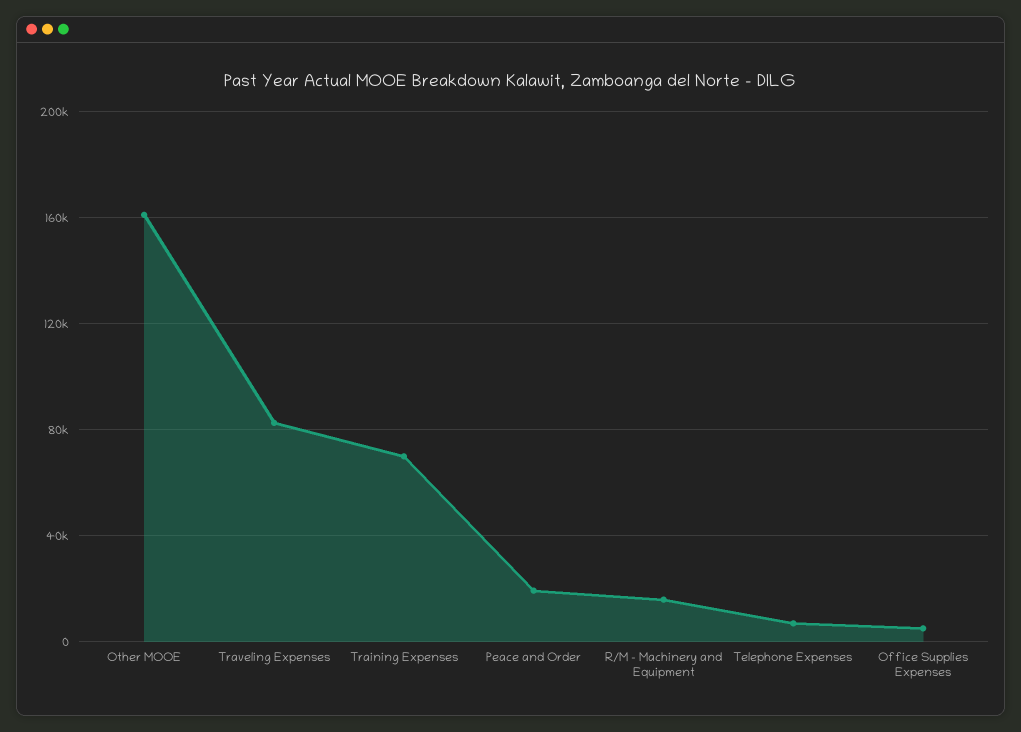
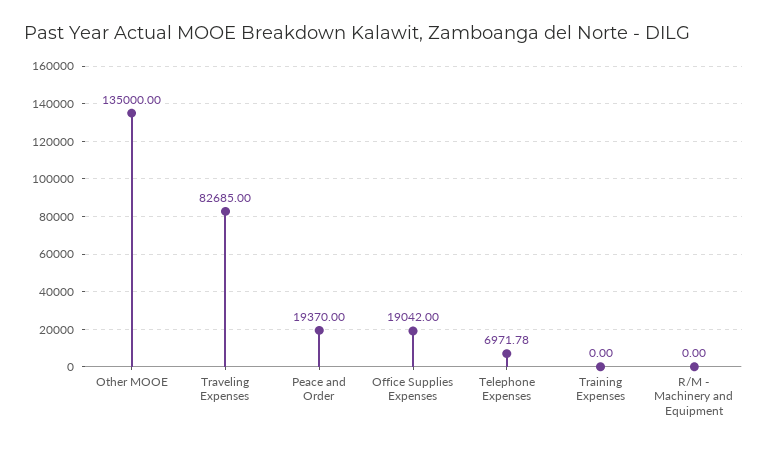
  {
-   "Other MOOE": 160000,
+   "Other MOOE": 135000,
    "Traveling Expenses": 82685,
-   "Training Expenses": 70000,
+   "Training Expenses": 0,
    "Peace and Order": 19370,
-   "R/M - Machinery and Equipment": 15000,
+   "R/M - Machinery and Equipment": 0,
    "Telephone Expenses": 6971.78,
-   "Office Supplies Expenses": 5000
+   "Office Supplies Expenses": 19042
  }

